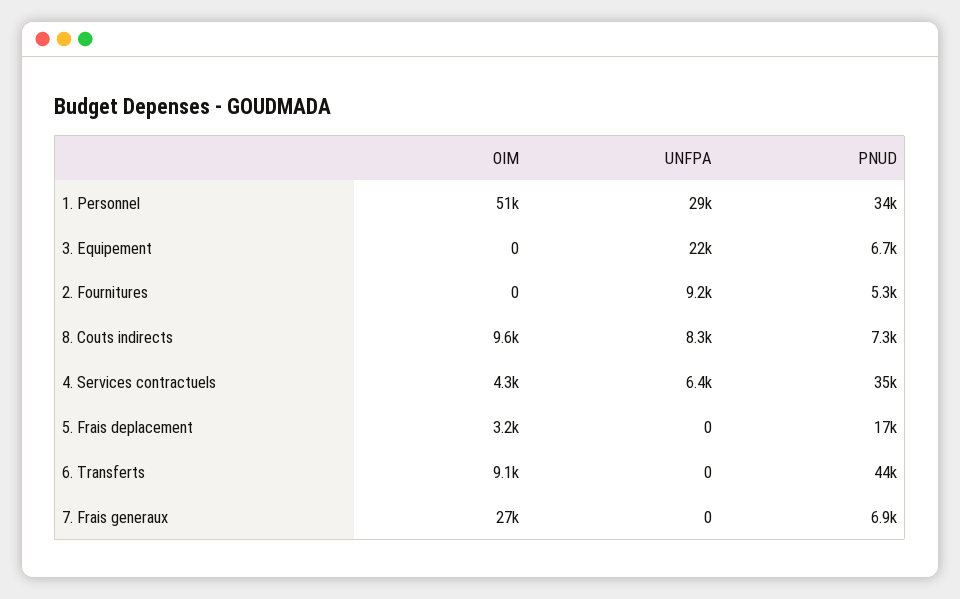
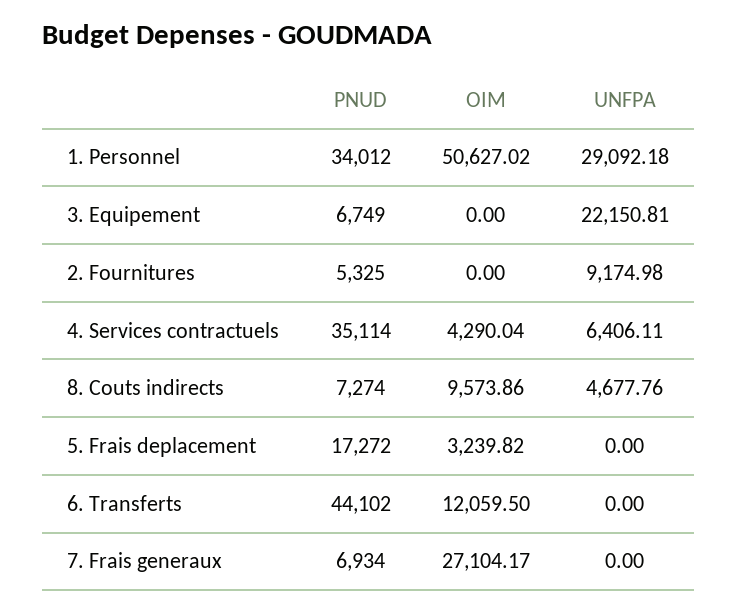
  {
    "OIM": {
      "1. Personnel": 50627.02,
      "3. Equipement": 0,
      "2. Fournitures": 0,
      "8. Couts indirects": 9573.86,
      "4. Services contractuels": 4290.04,
      "5. Frais deplacement": 3239.82,
-     "6. Transferts": 9100,
+     "6. Transferts": 12059.5,
      "7. Frais generaux": 27104.17
    },
    "UNFPA": {
      "1. Personnel": 29092.18,
      "3. Equipement": 22150.81,
      "2. Fournitures": 9174.98,
-     "8. Couts indirects": 8300,
+     "8. Couts indirects": 4677.76,
      "4. Services contractuels": 6406.11,
      "5. Frais deplacement": 0,
      "6. Transferts": 0,
      "7. Frais generaux": 0
    },
    "PNUD": {
      "1. Personnel": 34012,
      "3. Equipement": 6749,
      "2. Fournitures": 5325,
      "8. Couts indirects": 7274,
      "4. Services contractuels": 35114,
      "5. Frais deplacement": 17272,
      "6. Transferts": 44102,
      "7. Frais generaux": 6934
    }
  }

